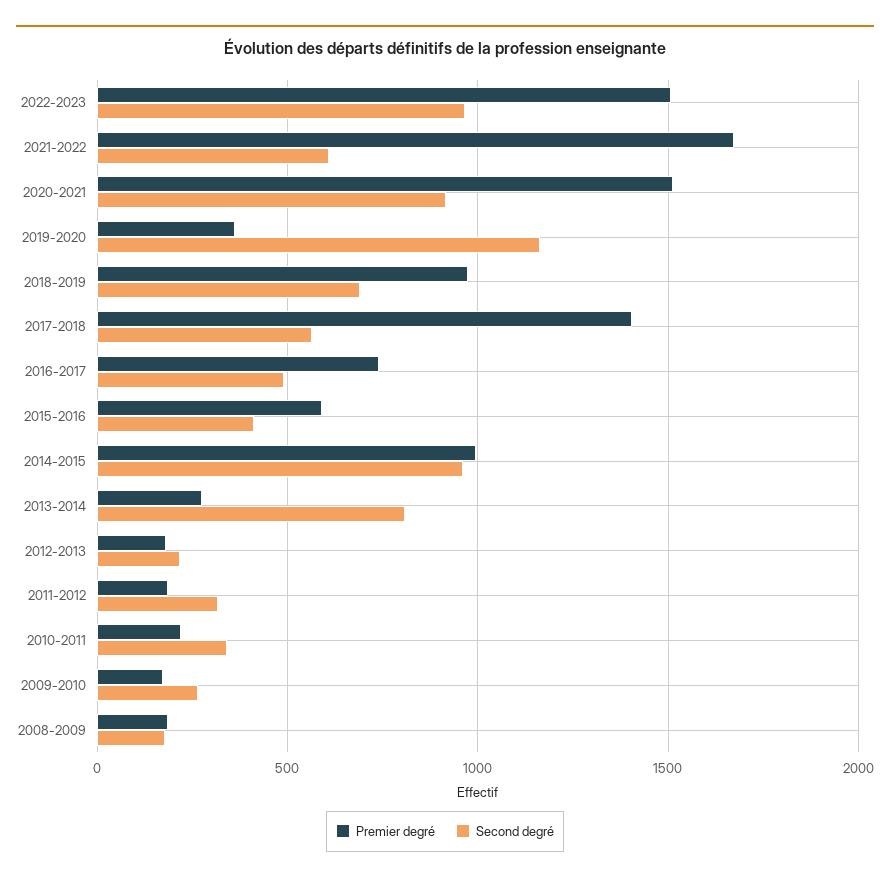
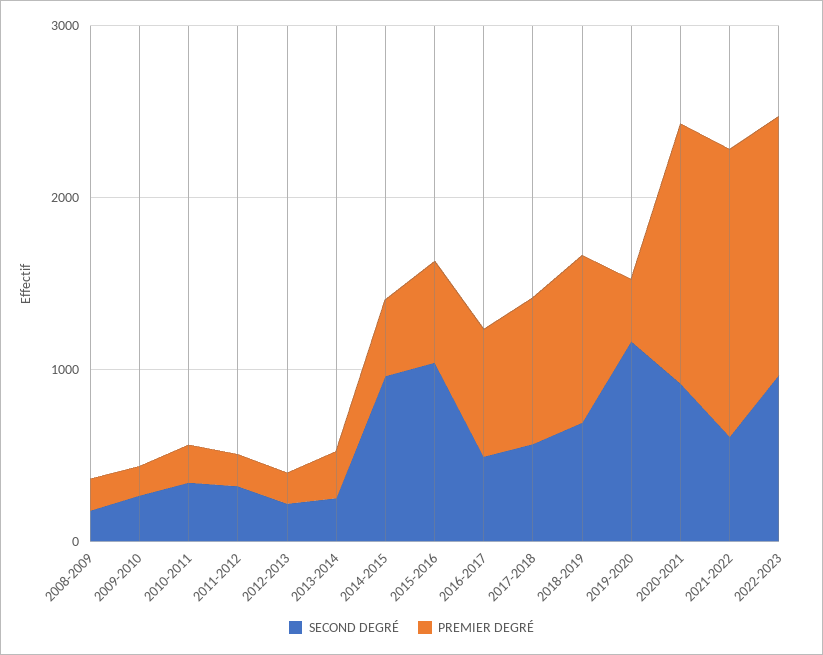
  {
    "Premier degré": {
      "2022-2023": 1500,
      "2021-2022": 1650,
      "2020-2021": 1500,
      "2019-2020": 350,
      "2018-2019": 950,
-     "2017-2018": 1400,
+     "2017-2018": 800,
      "2016-2017": 750,
      "2015-2016": 600,
-     "2014-2015": 1000,
+     "2014-2015": 400,
      "2013-2014": 300,
      "2012-2013": 200,
      "2011-2012": 200,
      "2010-2011": 200,
      "2009-2010": 150,
      "2008-2009": 200
    },
    "Second degré": {
      "2022-2023": 950,
      "2021-2022": 600,
      "2020-2021": 900,
      "2019-2020": 1150,
      "2018-2019": 700,
      "2017-2018": 550,
      "2016-2017": 500,
-     "2015-2016": 400,
+     "2015-2016": 1000,
      "2014-2015": 950,
-     "2013-2014": 800,
+     "2013-2014": 200,
      "2012-2013": 200,
      "2011-2012": 300,
      "2010-2011": 350,
      "2009-2010": 250,
      "2008-2009": 200
    }
  }

